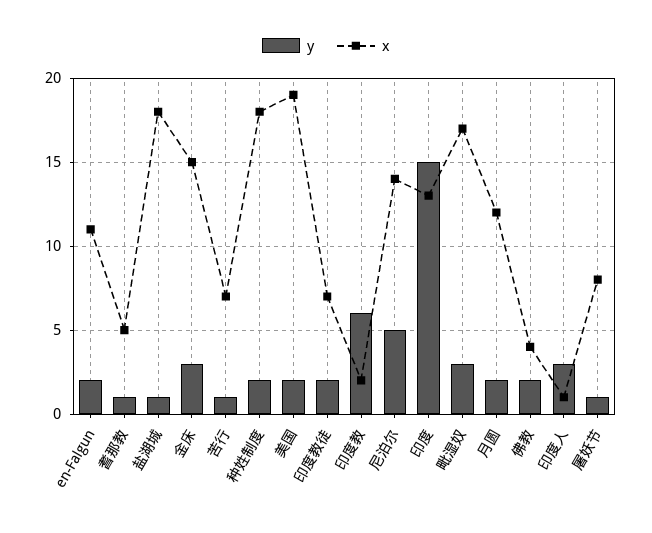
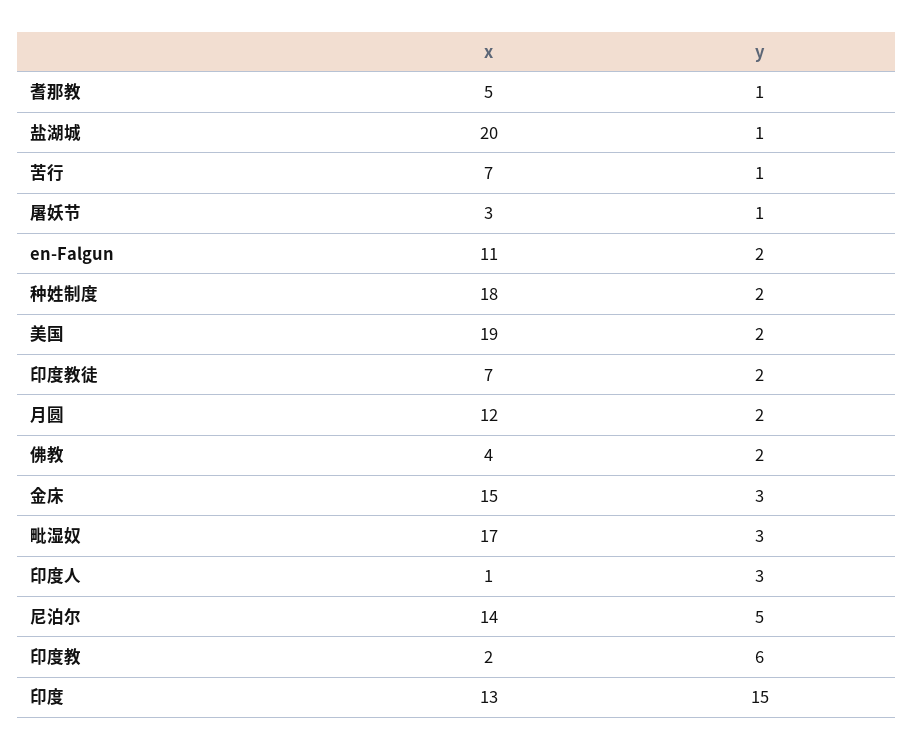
  {
    "y": {
      "en-Falgun": 2,
      "耆那教": 1,
      "盐湖城": 1,
      "金床": 3,
      "苦行": 1,
      "种姓制度": 2,
      "美国": 2,
      "印度教徒": 2,
      "印度教": 6,
      "尼泊尔": 5,
      "印度": 15,
      "毗湿奴": 3,
      "月圆": 2,
      "佛教": 2,
      "印度人": 3,
      "屠妖节": 1
    },
    "x": {
      "en-Falgun": 11,
      "耆那教": 5,
-     "盐湖城": 18,
+     "盐湖城": 20,
      "金床": 15,
      "苦行": 7,
      "种姓制度": 18,
      "美国": 19,
      "印度教徒": 7,
      "印度教": 2,
      "尼泊尔": 14,
      "印度": 13,
      "毗湿奴": 17,
      "月圆": 12,
      "佛教": 4,
      "印度人": 1,
-     "屠妖节": 8
+     "屠妖节": 3
    }
  }

